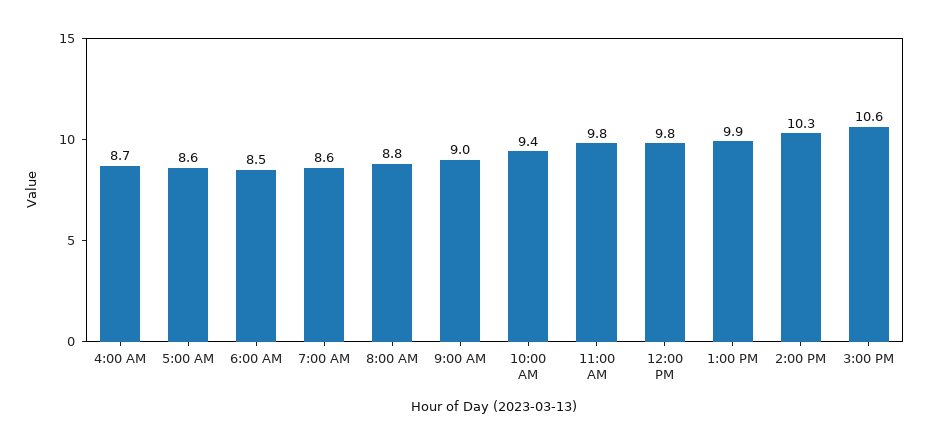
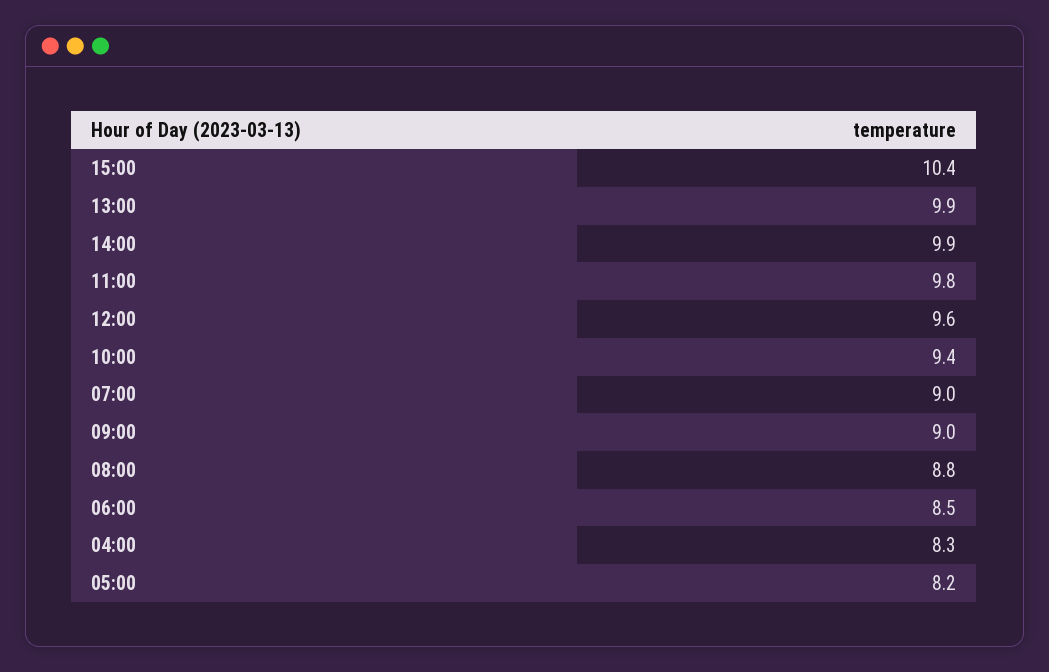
  {
-   "4:00 AM": 8.7,
+   "4:00 AM": 8.3,
-   "5:00 AM": 8.6,
+   "5:00 AM": 8.2,
    "6:00 AM": 8.5,
-   "7:00 AM": 8.6,
+   "7:00 AM": 9,
    "8:00 AM": 8.8,
    "9:00 AM": 9,
    "10:00 AM": 9.4,
    "11:00 AM": 9.8,
-   "12:00 PM": 9.8,
+   "12:00 PM": 9.6,
    "1:00 PM": 9.9,
-   "2:00 PM": 10.3,
+   "2:00 PM": 9.9,
-   "3:00 PM": 10.6
+   "3:00 PM": 10.4
  }

